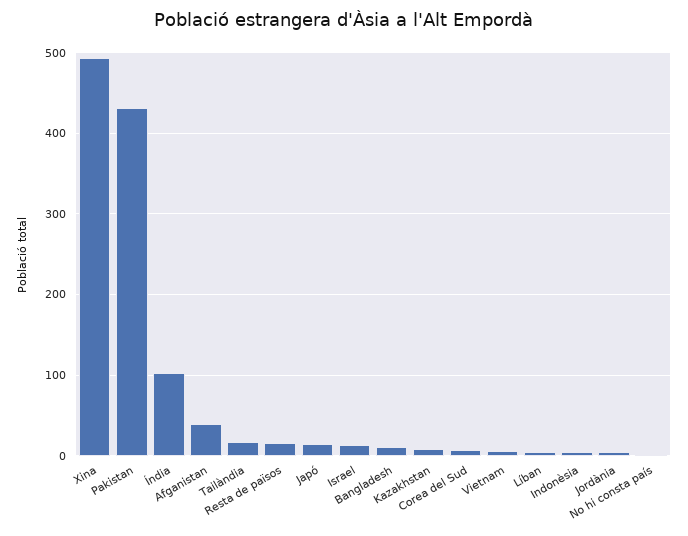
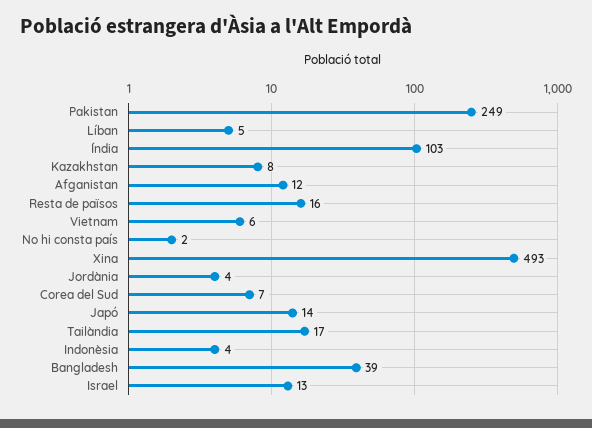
  {
    "Xina": 493,
-   "Pakistan": 430,
+   "Pakistan": 249,
    "Índia": 103,
-   "Afganistan": 40,
+   "Afganistan": 12,
    "Tailàndia": 17,
    "Resta de països": 16,
    "Japó": 14,
    "Israel": 13,
-   "Bangladesh": 10,
+   "Bangladesh": 39,
    "Kazakhstan": 8,
    "Corea del Sud": 7,
    "Vietnam": 6,
    "Líban": 5,
    "Indonèsia": 4,
    "Jordània": 4,
    "No hi consta país": 2
  }

